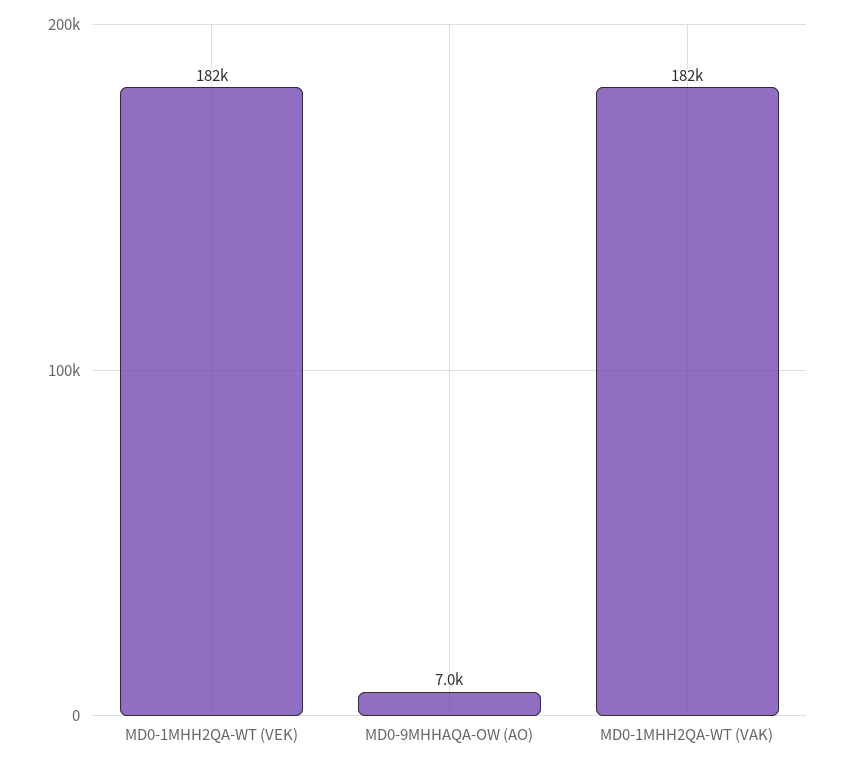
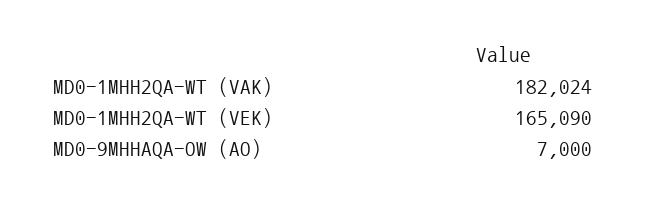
  {
-   "MD0-1MHH2QA-WT (VEK)": 182000,
+   "MD0-1MHH2QA-WT (VEK)": 165090,
    "MD0-9MHHAQA-OW (AO)": 7000,
    "MD0-1MHH2QA-WT (VAK)": 182024
  }

